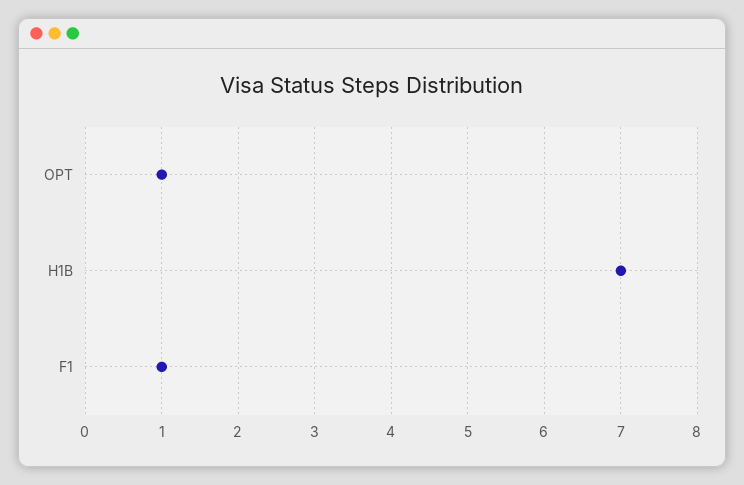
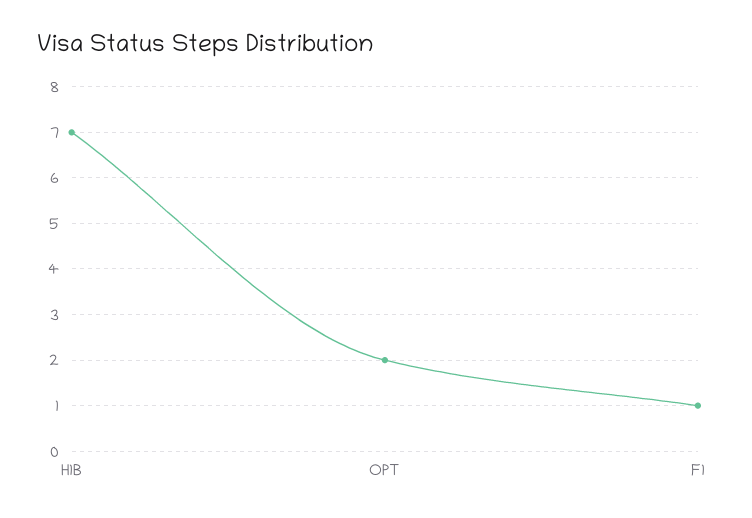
  {
-   "OPT": 1,
+   "OPT": 2,
    "H1B": 7,
    "F1": 1
  }

